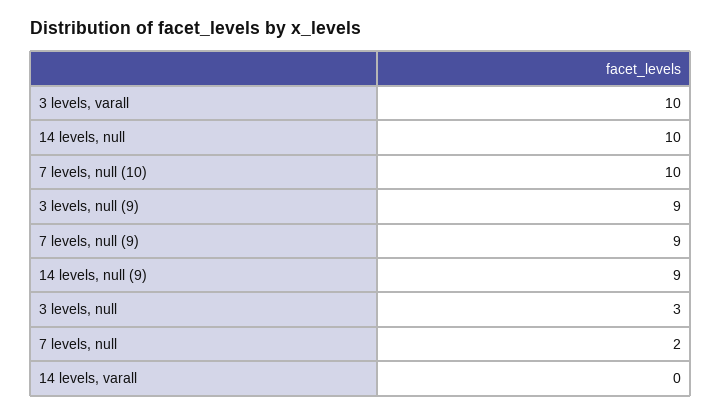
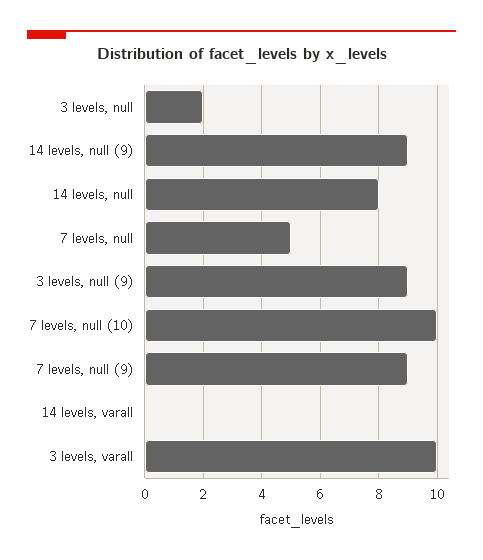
  {
    "3 levels, varall": 10,
-   "14 levels, null": 10,
+   "14 levels, null": 8,
    "7 levels, null (10)": 10,
    "3 levels, null (9)": 9,
    "7 levels, null (9)": 9,
    "14 levels, null (9)": 9,
-   "3 levels, null": 3,
+   "3 levels, null": 2,
-   "7 levels, null": 2,
+   "7 levels, null": 5,
    "14 levels, varall": 0
  }

